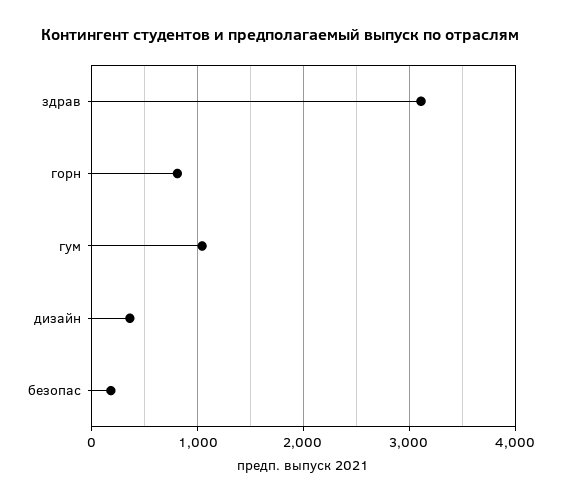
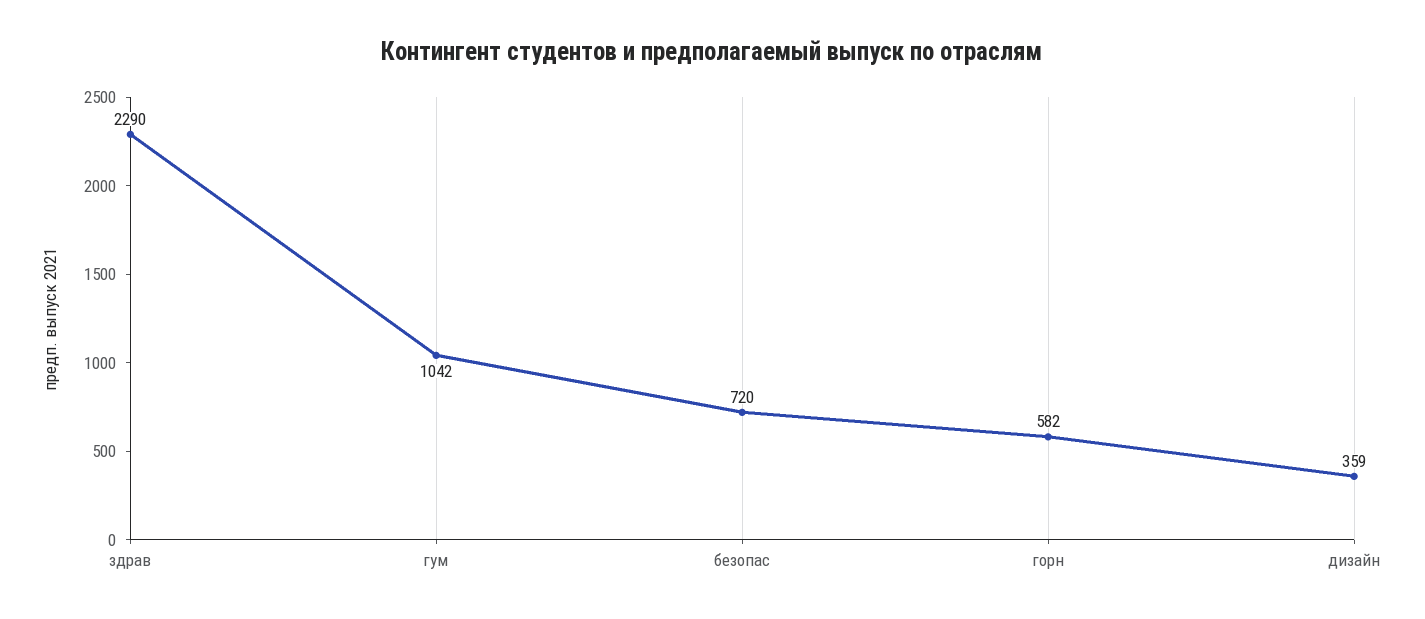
  {
-   "здрав": 3100,
+   "здрав": 2290,
-   "горн": 800,
+   "горн": 582,
    "гум": 1042,
    "дизайн": 359,
-   "безопас": 200
+   "безопас": 720
  }

